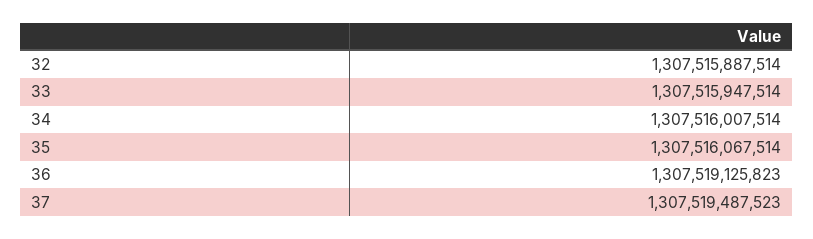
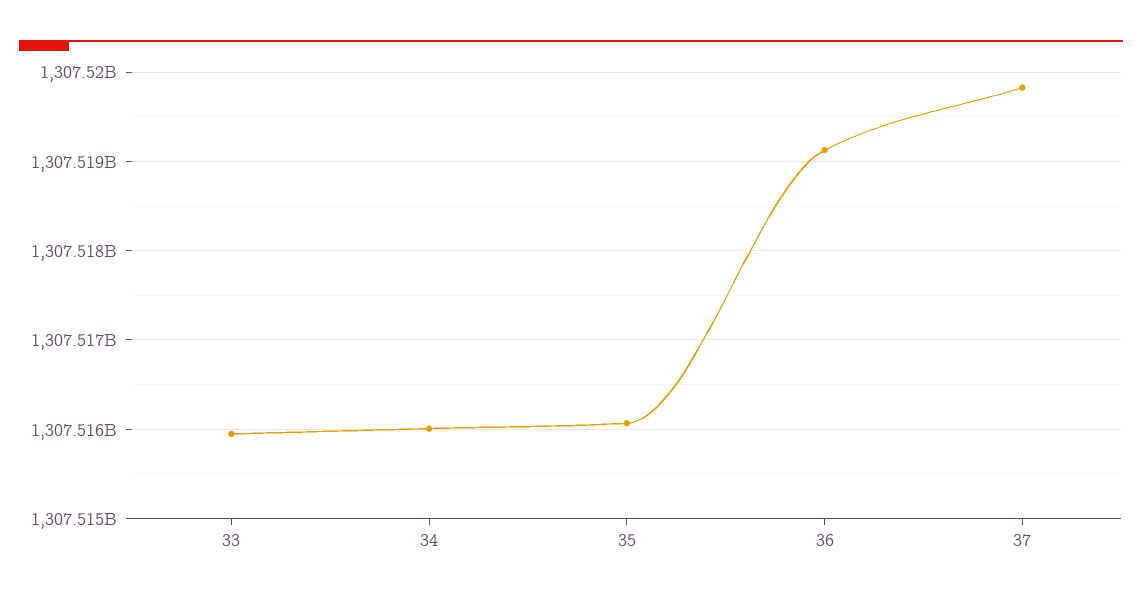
  {
-   "32": 1307515887514,
    "33": 1307515947514,
    "34": 1307516007514,
    "35": 1307516067514,
    "36": 1307519125823,
-   "37": 1307519487523
+   "37": 1307519800000
  }

